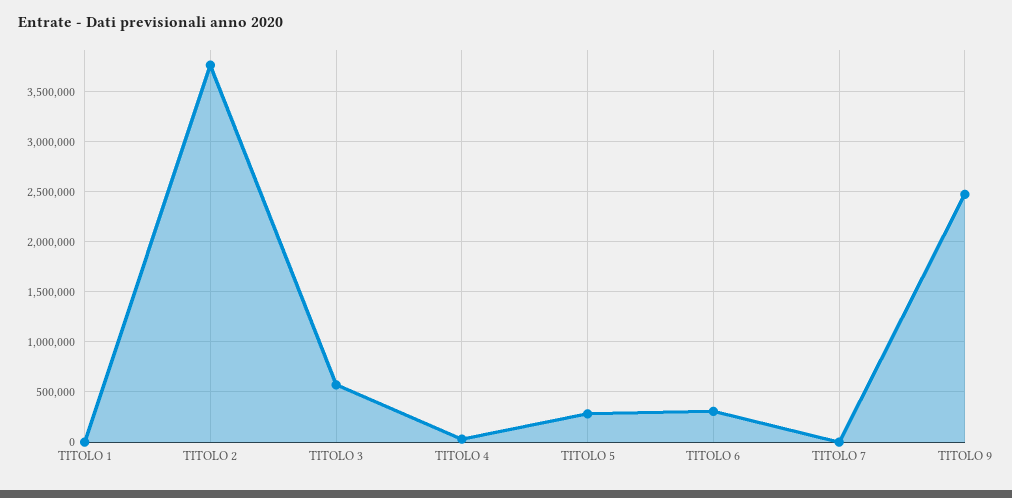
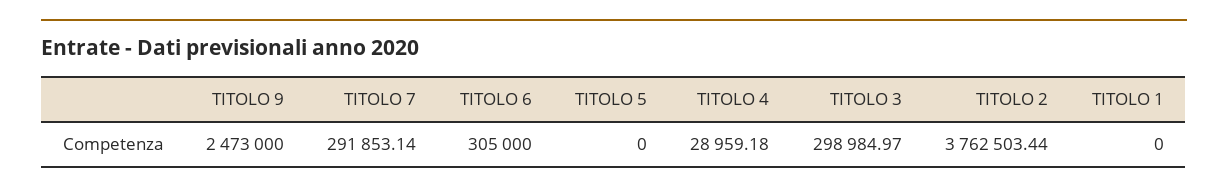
  {
    "TITOLO 1": 0,
    "TITOLO 2": 3762503.44,
-   "TITOLO 3": 600000,
+   "TITOLO 3": 298984.97,
    "TITOLO 4": 28959.18,
-   "TITOLO 5": 300000,
+   "TITOLO 5": 0,
    "TITOLO 6": 305000,
-   "TITOLO 7": 0,
+   "TITOLO 7": 291853.14,
    "TITOLO 9": 2473000
  }

